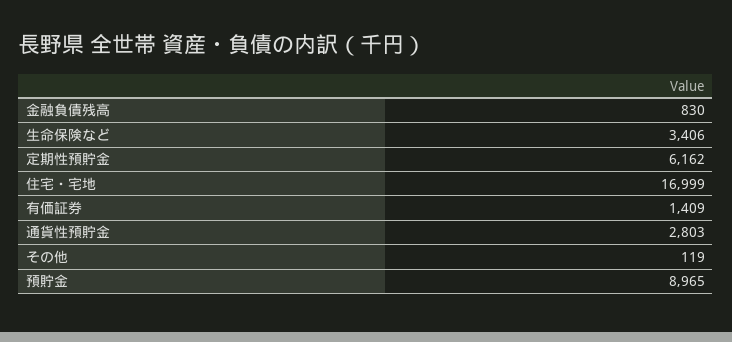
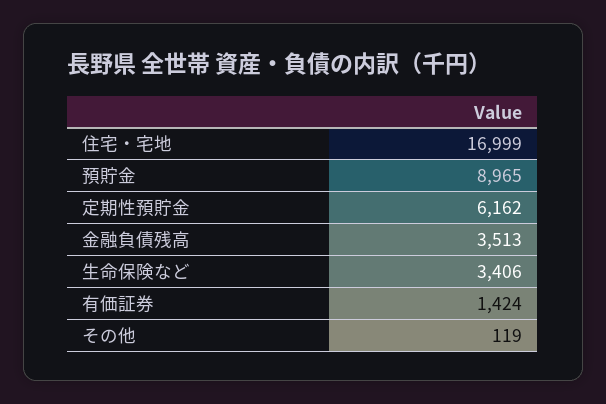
  {
-   "金融負債残高": 830,
+   "金融負債残高": 3513,
    "生命保険など": 3406,
    "定期性預貯金": 6162,
    "住宅・宅地": 16999,
-   "有価証券": 1409,
+   "有価証券": 1424,
-   "通貨性預貯金": 2803,
    "その他": 119,
    "預貯金": 8965
  }

